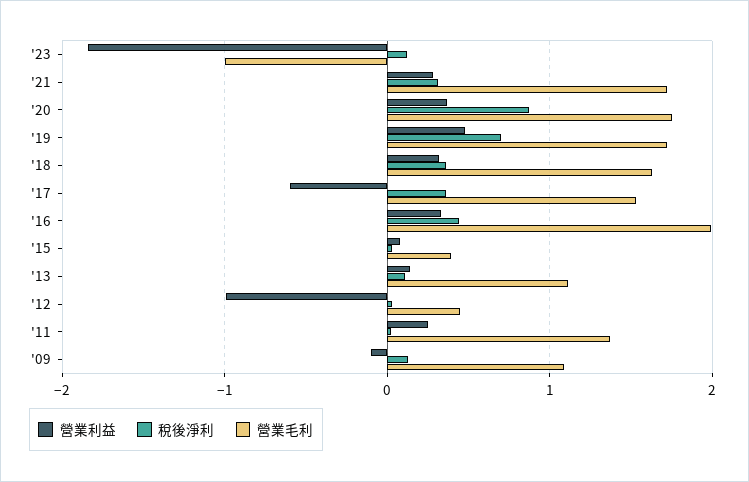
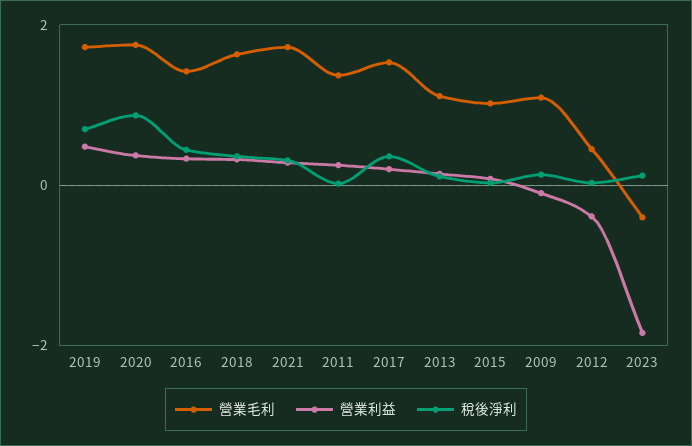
  {
    "營業利益": {
      "'23": -1.8,
      "'21": 0.3,
      "'20": 0.4,
      "'19": 0.5,
      "'18": 0.3,
-     "'17": -0.6,
+     "'17": 0.2,
      "'16": 0.3,
      "'15": 0.1,
      "'13": 0.1,
-     "'12": -1,
+     "'12": -0.4,
      "'11": 0.3,
      "'09": -0.1
    },
    "稅後淨利": {
      "'23": 0.1,
      "'21": 0.3,
      "'20": 0.9,
      "'19": 0.7,
      "'18": 0.4,
      "'17": 0.4,
      "'16": 0.4,
      "'15": 0,
      "'13": 0.1,
      "'12": 0,
      "'11": 0,
      "'09": 0.1
    },
    "營業毛利": {
-     "'23": -1,
+     "'23": -0.4,
      "'21": 1.7,
      "'20": 1.8,
      "'19": 1.7,
      "'18": 1.6,
      "'17": 1.5,
-     "'16": 2,
+     "'16": 1.4,
-     "'15": 0.4,
+     "'15": 1,
      "'13": 1.1,
      "'12": 0.5,
      "'11": 1.4,
      "'09": 1.1
    }
  }

